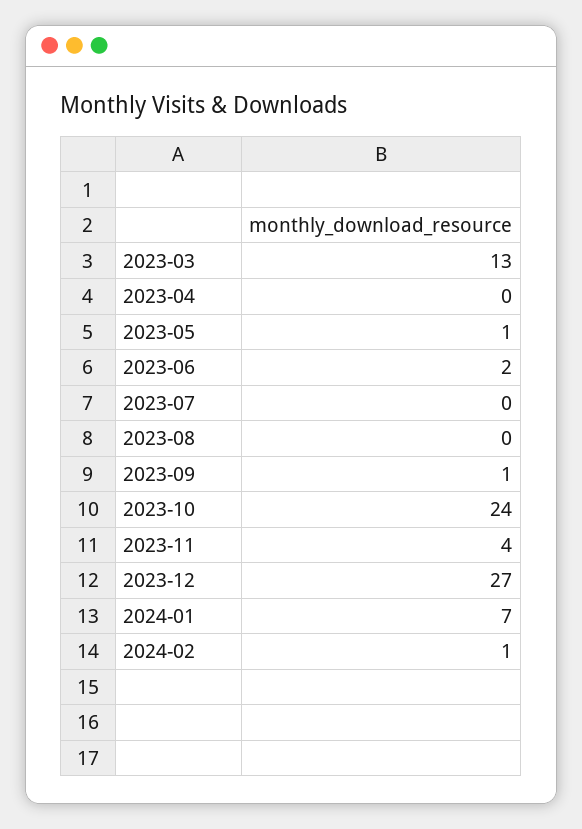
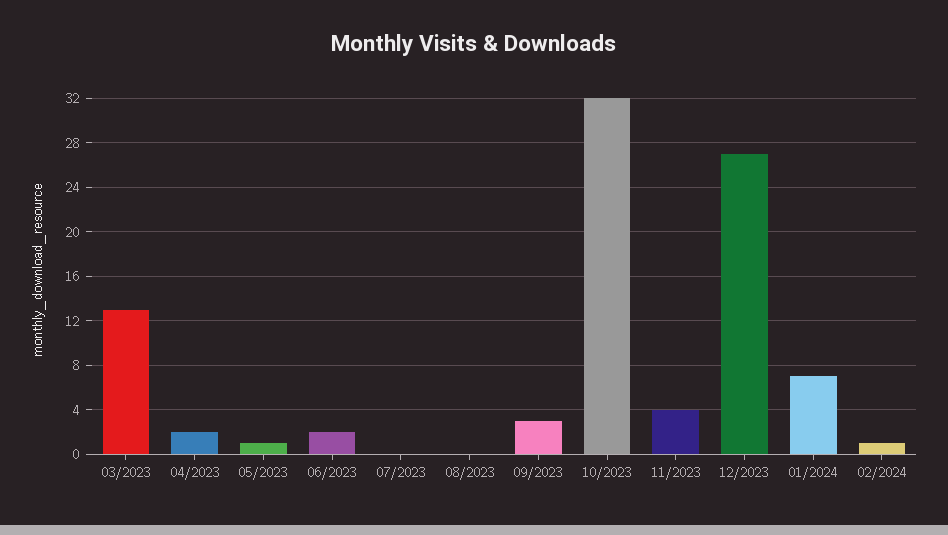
  {
    "2023-03": 13,
-   "2023-04": 0,
+   "2023-04": 2,
    "2023-05": 1,
    "2023-06": 2,
    "2023-07": 0,
    "2023-08": 0,
-   "2023-09": 1,
+   "2023-09": 3,
-   "2023-10": 24,
+   "2023-10": 32,
    "2023-11": 4,
    "2023-12": 27,
    "2024-01": 7,
    "2024-02": 1
  }

